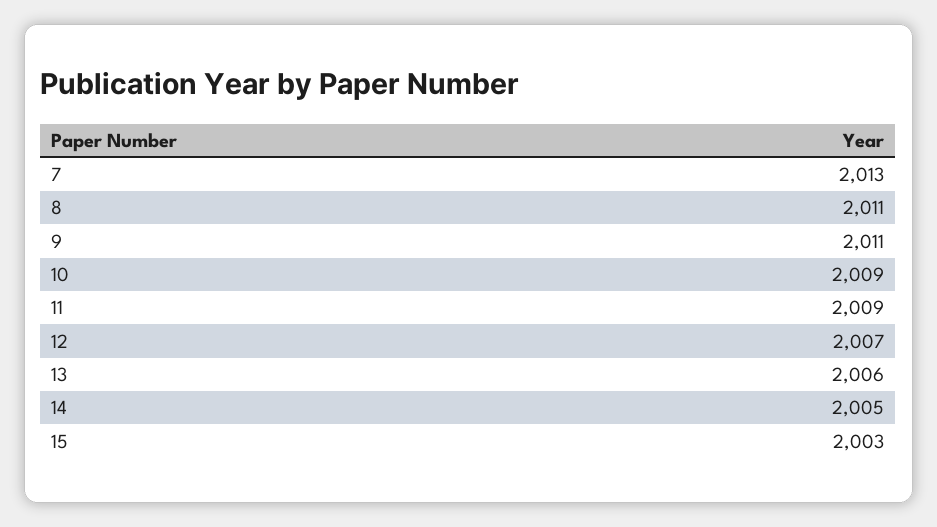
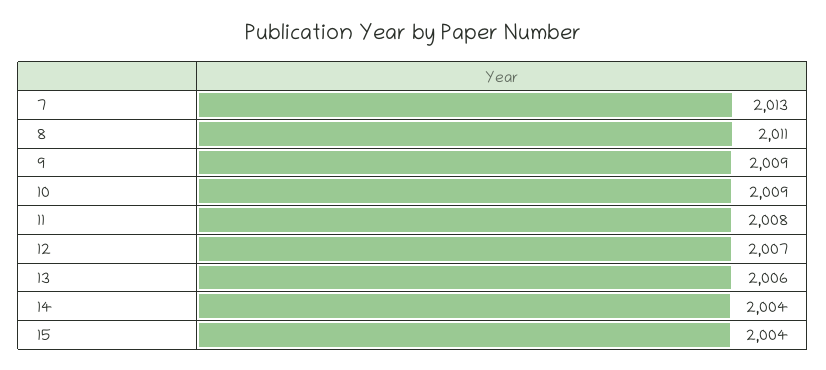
  {
    "7": 2013,
    "8": 2011,
-   "9": 2011,
+   "9": 2009,
    "10": 2009,
-   "11": 2009,
+   "11": 2008,
    "12": 2007,
    "13": 2006,
-   "14": 2005,
+   "14": 2004,
-   "15": 2003
+   "15": 2004
  }

